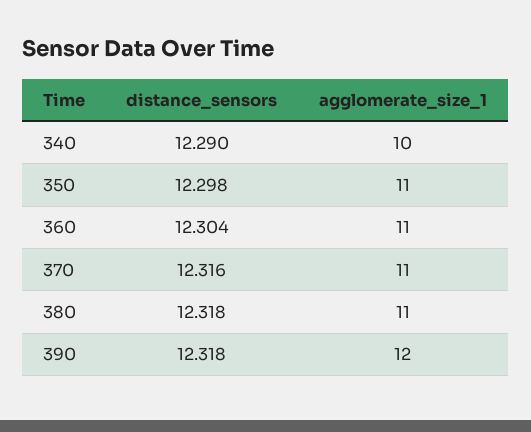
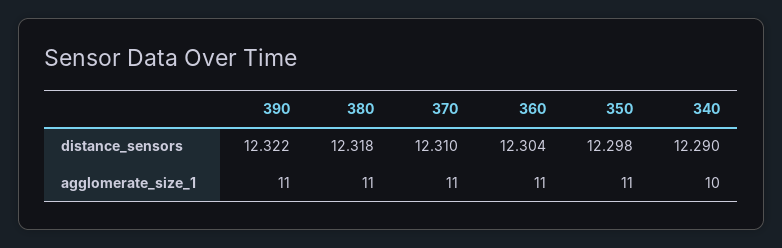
  {
    "distance_sensors": {
      "340": 12.29,
      "350": 12.298,
      "360": 12.304,
-     "370": 12.316,
+     "370": 12.31,
      "380": 12.318,
-     "390": 12.318
+     "390": 12.322
    },
    "agglomerate_size_1": {
      "340": 10,
      "350": 11,
      "360": 11,
      "370": 11,
      "380": 11,
-     "390": 12
+     "390": 11
    }
  }

